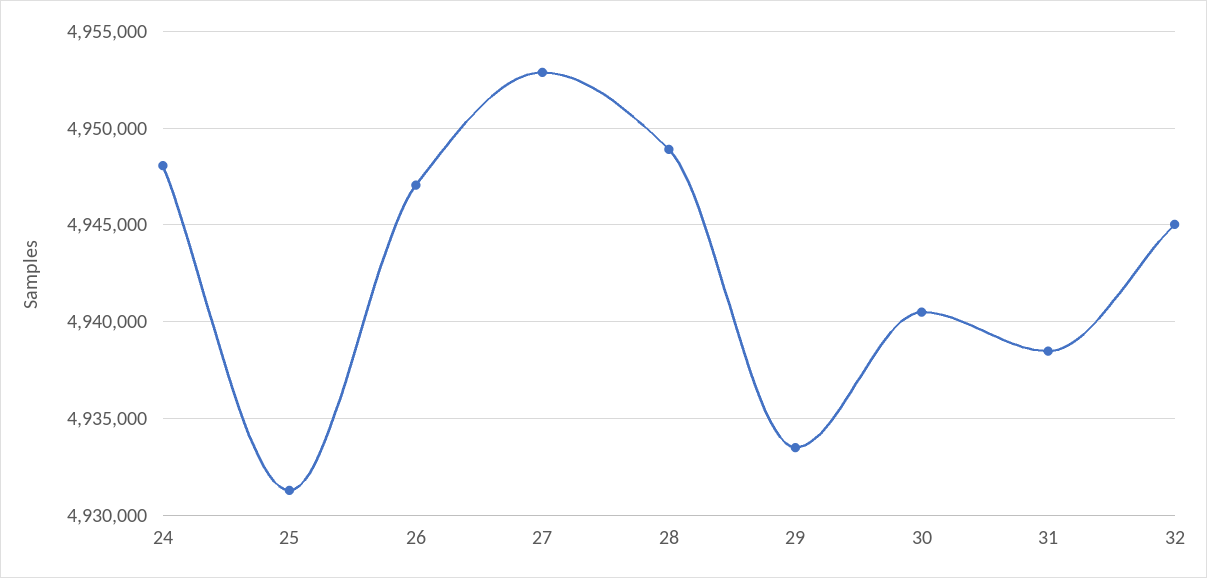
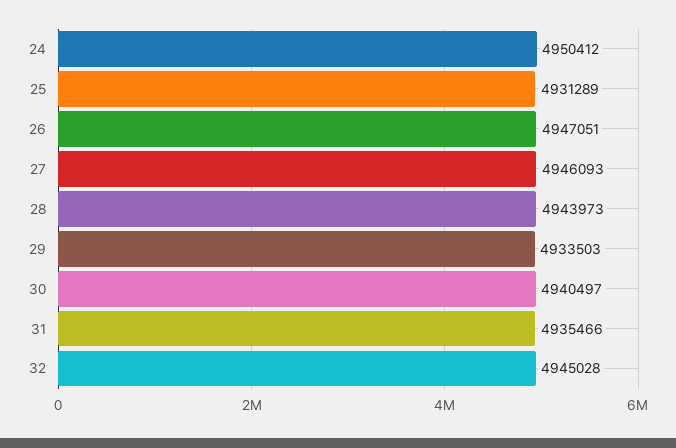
  {
-   "24": 4948000,
+   "24": 4950412,
    "25": 4931289,
    "26": 4947051,
-   "27": 4953000,
+   "27": 4946093,
-   "28": 4949000,
+   "28": 4943973,
    "29": 4933503,
    "30": 4940497,
-   "31": 4938500,
+   "31": 4935466,
    "32": 4945028
  }

